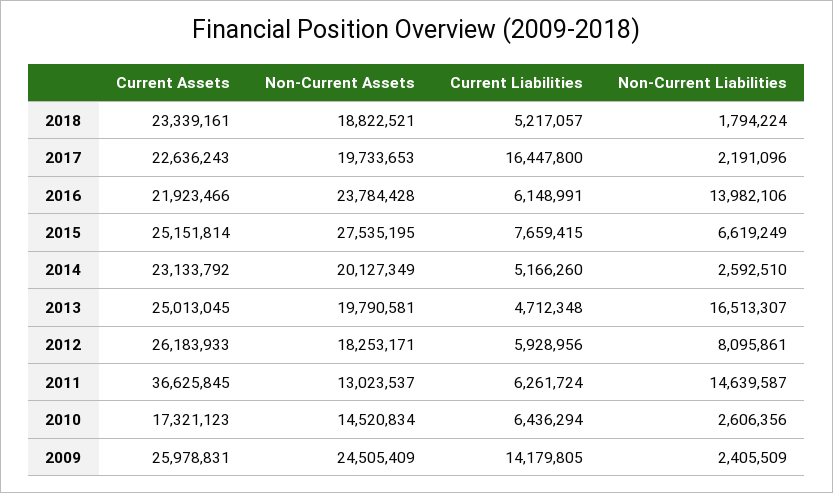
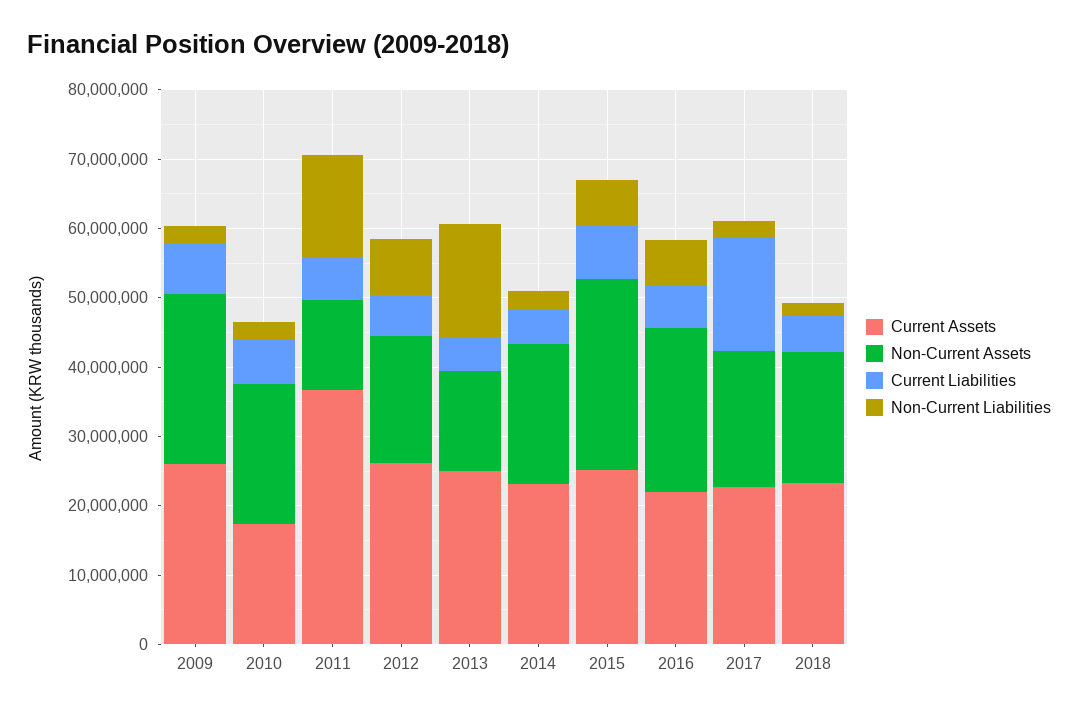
  {
    "Current Assets": {
      "2018": 23339161,
      "2017": 22636243,
      "2016": 21923466,
      "2015": 25151814,
      "2014": 23133792,
      "2013": 25013045,
      "2012": 26183933,
      "2011": 36625845,
      "2010": 17321123,
      "2009": 25978831
    },
    "Non-Current Assets": {
      "2018": 18822521,
      "2017": 19733653,
      "2016": 23784428,
      "2015": 27535195,
      "2014": 20127349,
-     "2013": 19790581,
+     "2013": 14000000,
      "2012": 18253171,
      "2011": 13023537,
-     "2010": 14520834,
+     "2010": 20000000,
      "2009": 24505409
    },
    "Current Liabilities": {
      "2018": 5217057,
      "2017": 16447800,
      "2016": 6148991,
      "2015": 7659415,
      "2014": 5166260,
      "2013": 4712348,
      "2012": 5928956,
      "2011": 6261724,
      "2010": 6436294,
-     "2009": 14179805
+     "2009": 8000000
    },
    "Non-Current Liabilities": {
      "2018": 1794224,
      "2017": 2191096,
-     "2016": 13982106,
+     "2016": 6000000,
      "2015": 6619249,
      "2014": 2592510,
      "2013": 16513307,
      "2012": 8095861,
      "2011": 14639587,
      "2010": 2606356,
      "2009": 2405509
    }
  }

